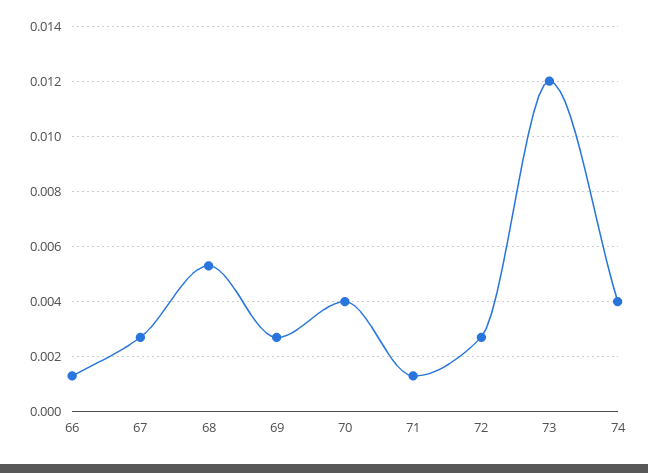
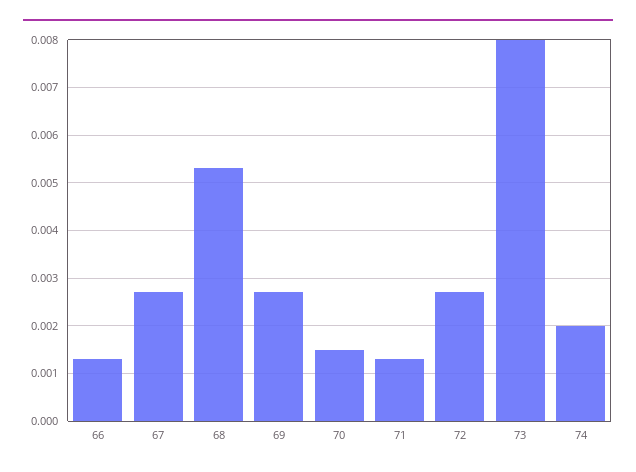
  {
    "66": 0.0015,
    "67": 0.0025,
    "68": 0.0055,
    "69": 0.0025,
-   "70": 0.004,
+   "70": 0.0015,
    "71": 0.0015,
    "72": 0.0025,
-   "73": 0.012,
+   "73": 0.008,
-   "74": 0.004
+   "74": 0.002
  }

